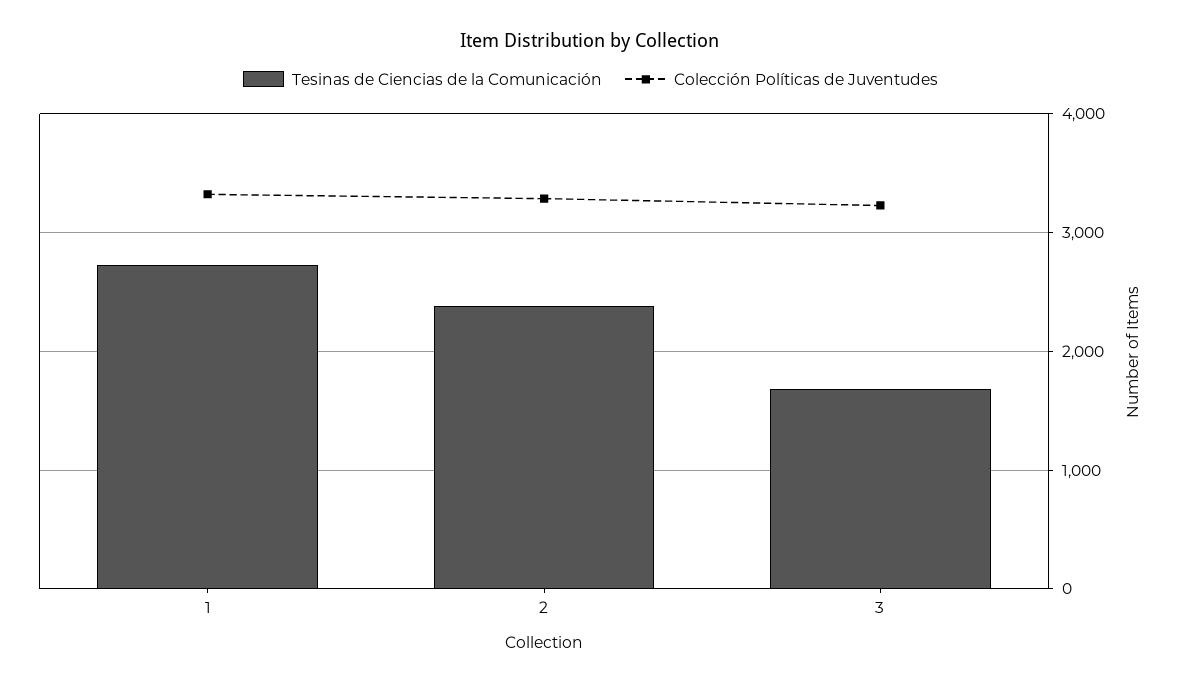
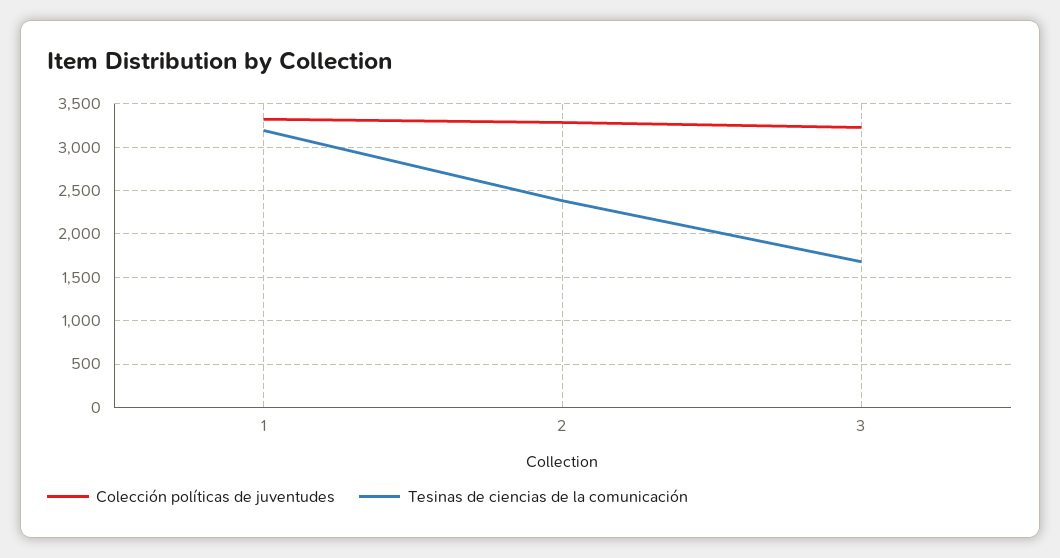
  {
    "Tesinas de Ciencias de la Comunicación": {
-     "1": 2700,
+     "1": 3200,
      "2": 2400,
      "3": 1700
    },
    "Colección Políticas de Juventudes": {
      "1": 3300,
      "2": 3300,
      "3": 3200
    }
  }

